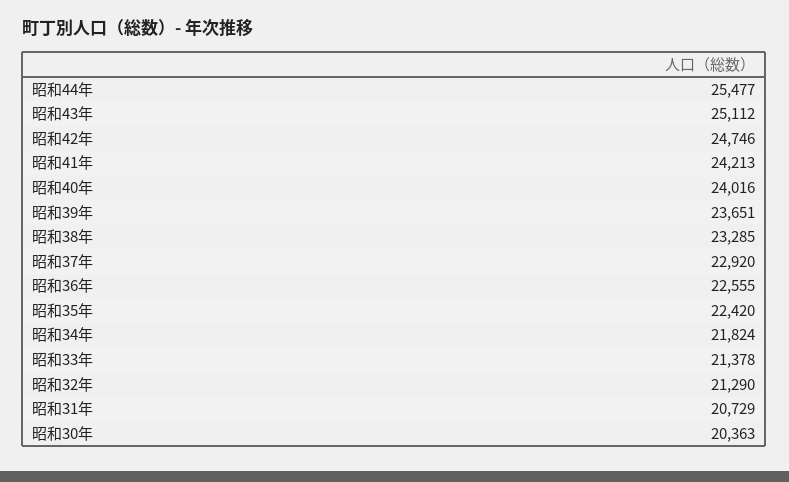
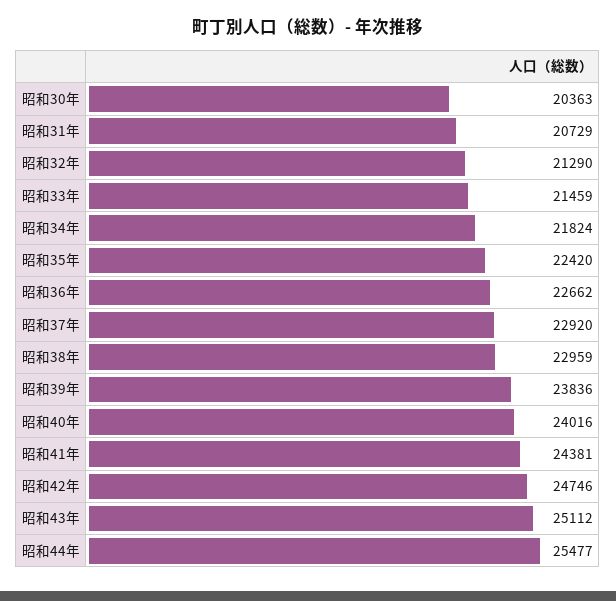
  {
    "昭和44年": 25477,
    "昭和43年": 25112,
    "昭和42年": 24746,
-   "昭和41年": 24213,
+   "昭和41年": 24381,
    "昭和40年": 24016,
-   "昭和39年": 23651,
+   "昭和39年": 23836,
-   "昭和38年": 23285,
+   "昭和38年": 22959,
    "昭和37年": 22920,
-   "昭和36年": 22555,
+   "昭和36年": 22662,
    "昭和35年": 22420,
    "昭和34年": 21824,
-   "昭和33年": 21378,
+   "昭和33年": 21459,
    "昭和32年": 21290,
    "昭和31年": 20729,
    "昭和30年": 20363
  }

